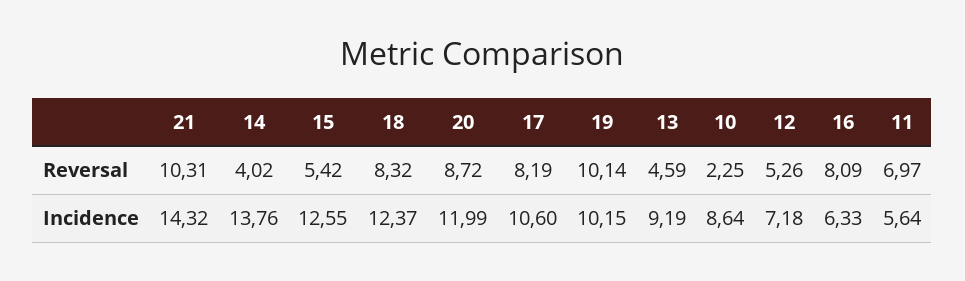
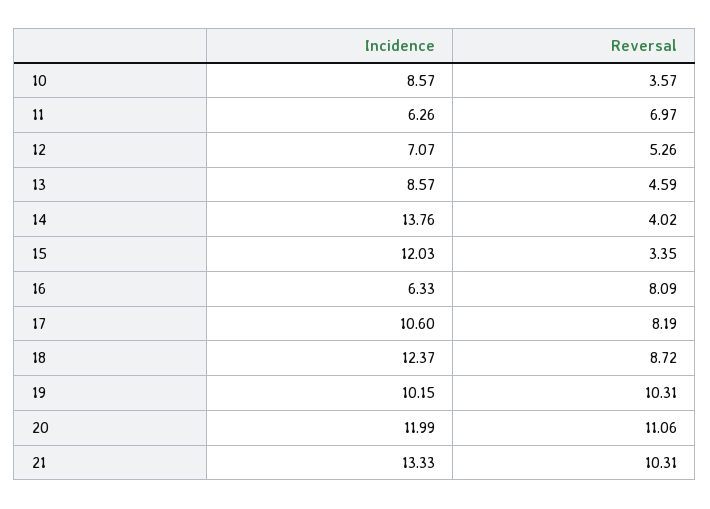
  {
    "21": {
      "Reversal": 10.31,
-     "Incidence": 14.32
+     "Incidence": 13.33
    },
    "14": {
      "Reversal": 4.02,
      "Incidence": 13.76
    },
    "15": {
-     "Reversal": 5.42,
+     "Reversal": 3.35,
-     "Incidence": 12.55
+     "Incidence": 12.03
    },
    "18": {
-     "Reversal": 8.32,
+     "Reversal": 8.72,
      "Incidence": 12.37
    },
    "20": {
-     "Reversal": 8.72,
+     "Reversal": 11.06,
      "Incidence": 11.99
    },
    "17": {
      "Reversal": 8.19,
      "Incidence": 10.6
    },
    "19": {
-     "Reversal": 10.14,
+     "Reversal": 10.31,
      "Incidence": 10.15
    },
    "13": {
      "Reversal": 4.59,
-     "Incidence": 9.19
+     "Incidence": 8.57
    },
    "10": {
-     "Reversal": 2.25,
+     "Reversal": 3.57,
-     "Incidence": 8.64
+     "Incidence": 8.57
    },
    "12": {
      "Reversal": 5.26,
-     "Incidence": 7.18
+     "Incidence": 7.07
    },
    "16": {
      "Reversal": 8.09,
      "Incidence": 6.33
    },
    "11": {
      "Reversal": 6.97,
-     "Incidence": 5.64
+     "Incidence": 6.26
    }
  }

